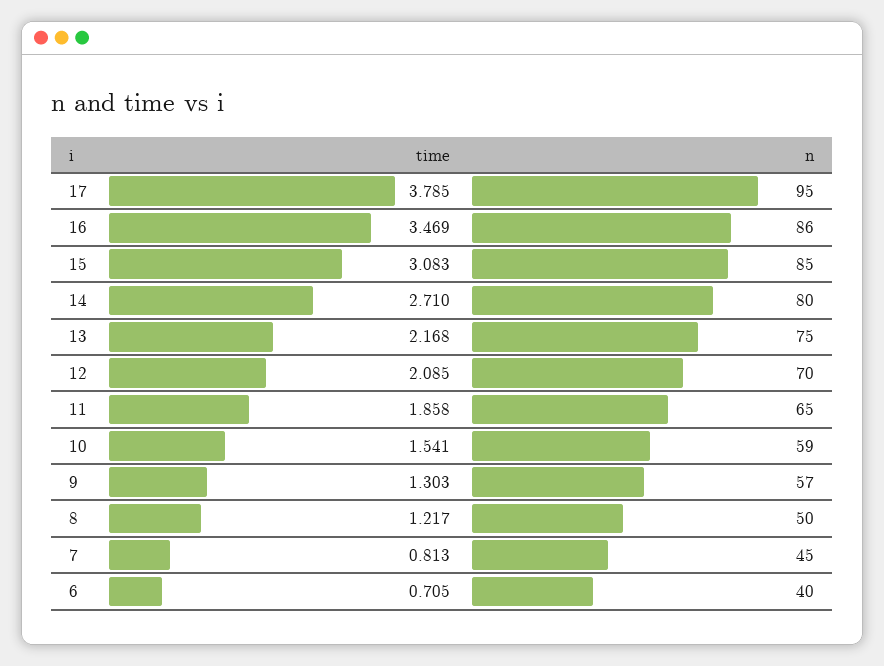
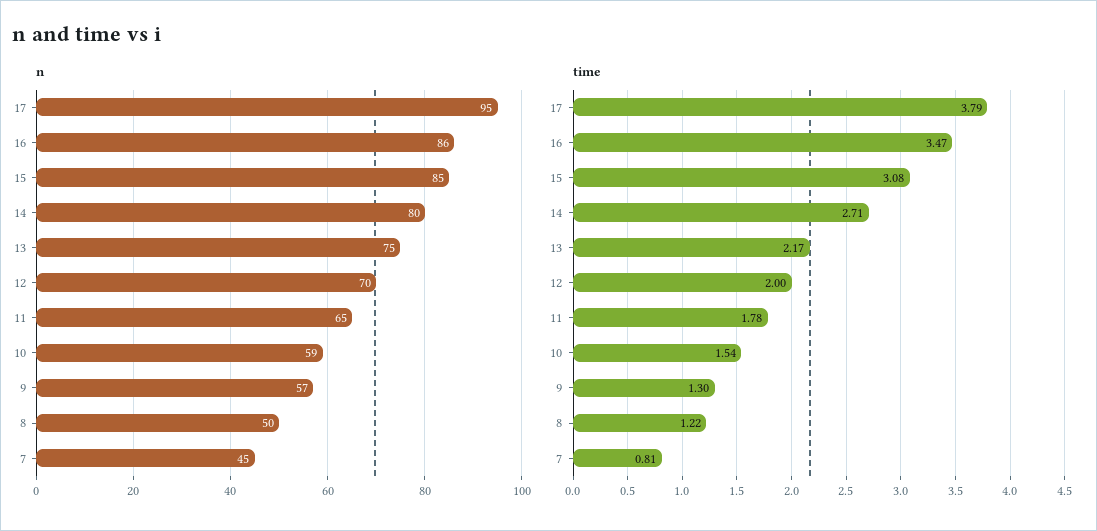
  {
    "time": {
      "17": 3.785,
      "16": 3.469,
      "15": 3.083,
      "14": 2.71,
      "13": 2.168,
-     "12": 2.085,
+     "12": 2,
-     "11": 1.858,
+     "11": 1.78,
      "10": 1.541,
      "9": 1.303,
      "8": 1.217,
-     "7": 0.813,
+     "7": 0.813
-     "6": 0.705
    },
    "n": {
      "17": 95,
      "16": 86,
      "15": 85,
      "14": 80,
      "13": 75,
      "12": 70,
      "11": 65,
      "10": 59,
      "9": 57,
      "8": 50,
-     "7": 45,
+     "7": 45
-     "6": 40
    }
  }

